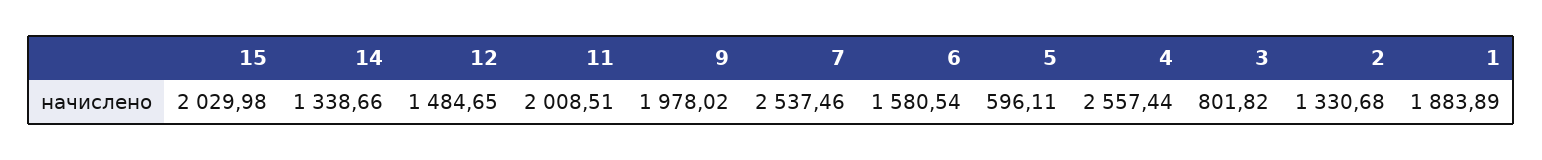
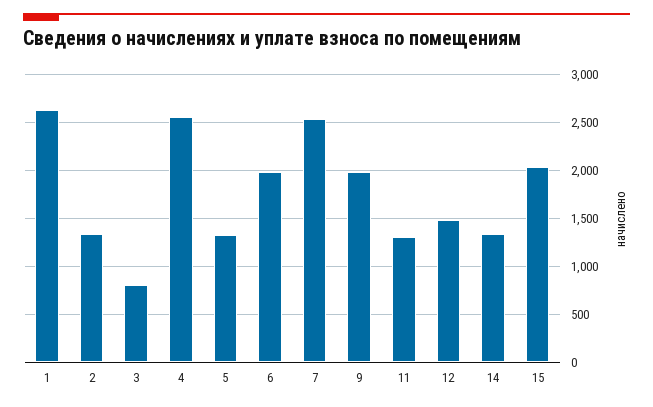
  {
    "15": 2029.98,
    "14": 1338.66,
    "12": 1484.65,
-   "11": 2008.51,
+   "11": 1300,
    "9": 1978.02,
    "7": 2537.46,
-   "6": 1580.54,
+   "6": 2000,
-   "5": 596.11,
+   "5": 1300,
    "4": 2557.44,
    "3": 801.82,
    "2": 1330.68,
-   "1": 1883.89
+   "1": 2600
  }

